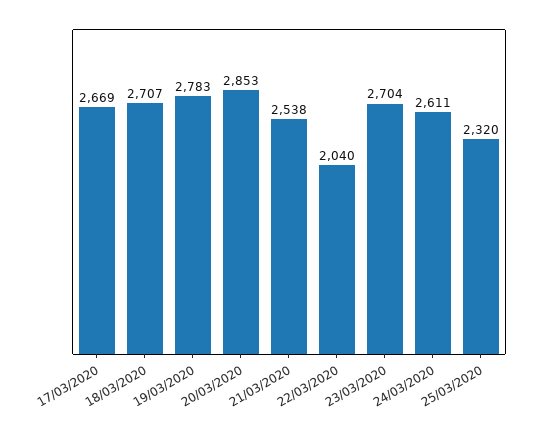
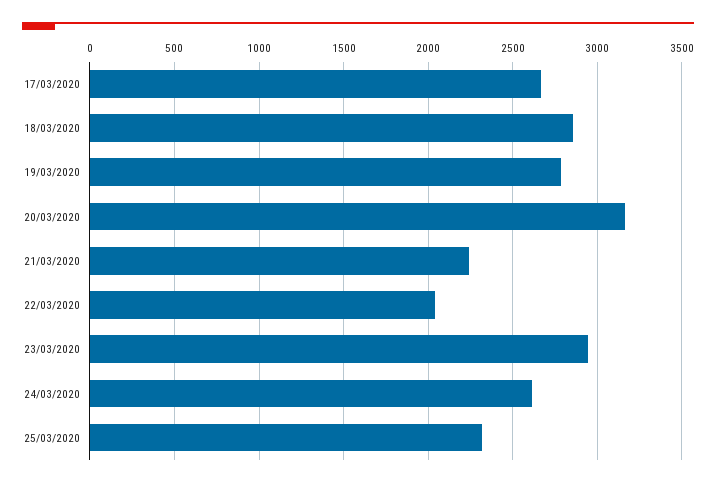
  {
    "17/03/2020": 2669,
-   "18/03/2020": 2707,
+   "18/03/2020": 2850,
    "19/03/2020": 2783,
-   "20/03/2020": 2853,
+   "20/03/2020": 3150,
-   "21/03/2020": 2538,
+   "21/03/2020": 2250,
    "22/03/2020": 2040,
-   "23/03/2020": 2704,
+   "23/03/2020": 2950,
    "24/03/2020": 2611,
    "25/03/2020": 2320
  }

